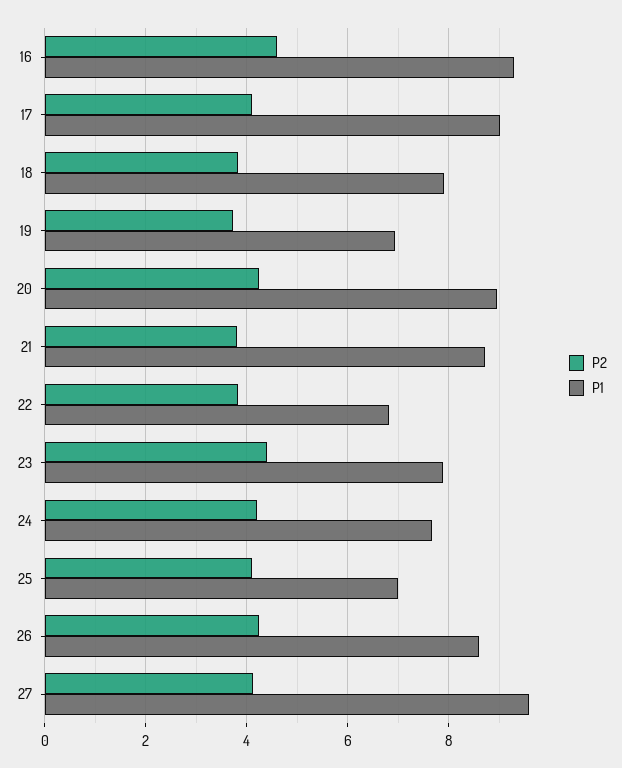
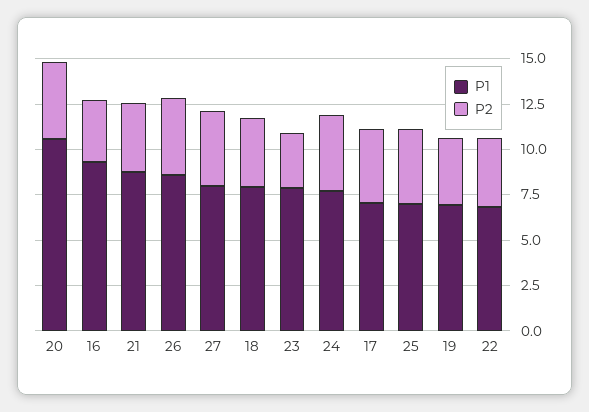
  {
    "P2": {
-     "16": 4.6,
+     "16": 3.5,
      "17": 4.2,
      "18": 3.8,
      "19": 3.8,
      "20": 4.2,
      "21": 3.8,
      "22": 3.8,
-     "23": 4.4,
+     "23": 3,
      "24": 4.2,
      "25": 4.2,
      "26": 4.2,
      "27": 4.2
    },
    "P1": {
      "16": 9.4,
-     "17": 9,
+     "17": 7,
      "18": 8,
      "19": 7,
-     "20": 9,
+     "20": 10.5,
      "21": 8.8,
      "22": 6.8,
      "23": 7.8,
      "24": 7.6,
      "25": 7,
      "26": 8.6,
-     "27": 9.6
+     "27": 8
    }
  }

